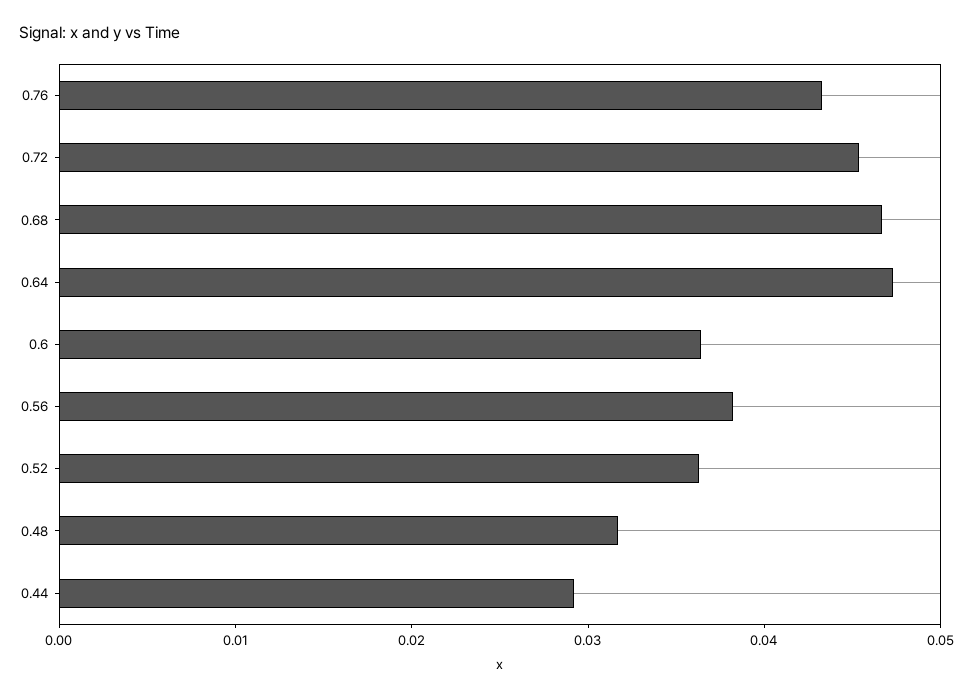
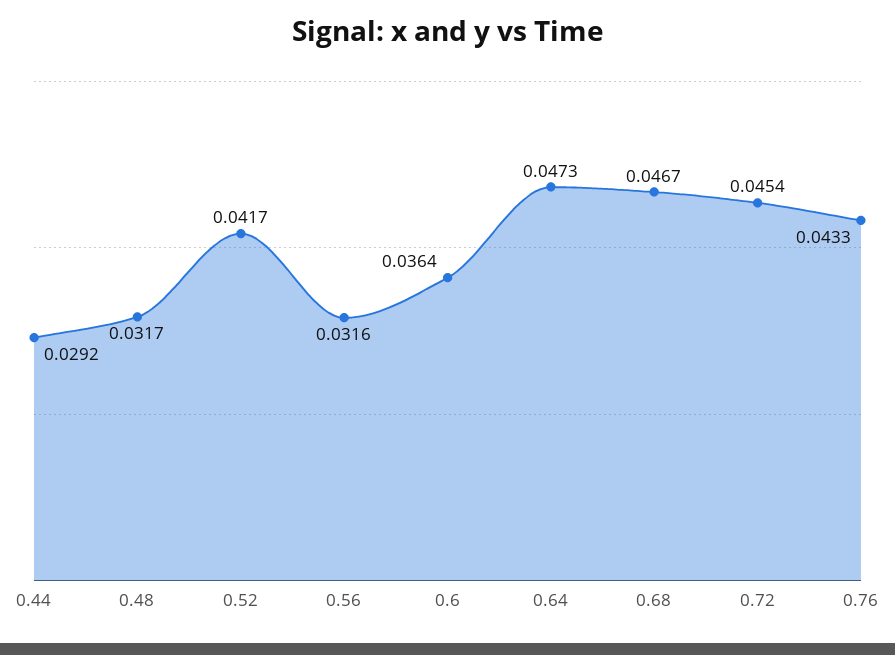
  {
    "0.76": 0.0433,
    "0.72": 0.0454,
    "0.68": 0.0467,
    "0.64": 0.0473,
    "0.6": 0.0364,
-   "0.56": 0.038,
+   "0.56": 0.0316,
-   "0.52": 0.036,
+   "0.52": 0.0417,
    "0.48": 0.0317,
    "0.44": 0.0292
  }

